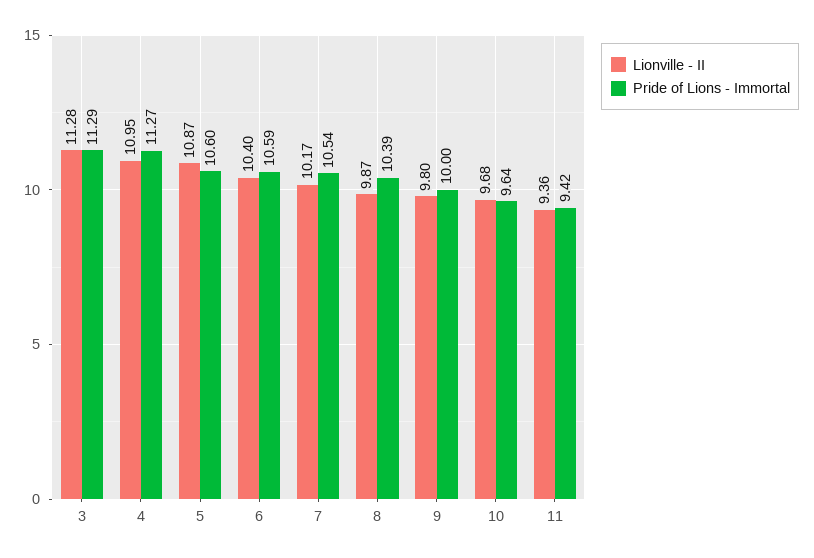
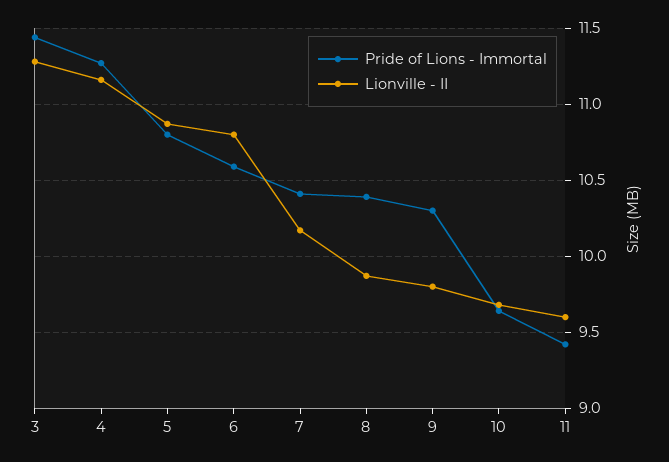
  {
    "Lionville - II": {
      "3": 11.28,
-     "4": 10.95,
+     "4": 11.15,
      "5": 10.87,
-     "6": 10.4,
+     "6": 10.8,
      "7": 10.17,
      "8": 9.87,
      "9": 9.8,
      "10": 9.68,
-     "11": 9.36
+     "11": 9.6
    },
    "Pride of Lions - Immortal": {
-     "3": 11.29,
+     "3": 11.45,
      "4": 11.27,
-     "5": 10.6,
+     "5": 10.8,
      "6": 10.59,
-     "7": 10.54,
+     "7": 10.4,
      "8": 10.39,
-     "9": 10,
+     "9": 10.3,
      "10": 9.64,
      "11": 9.42
    }
  }

